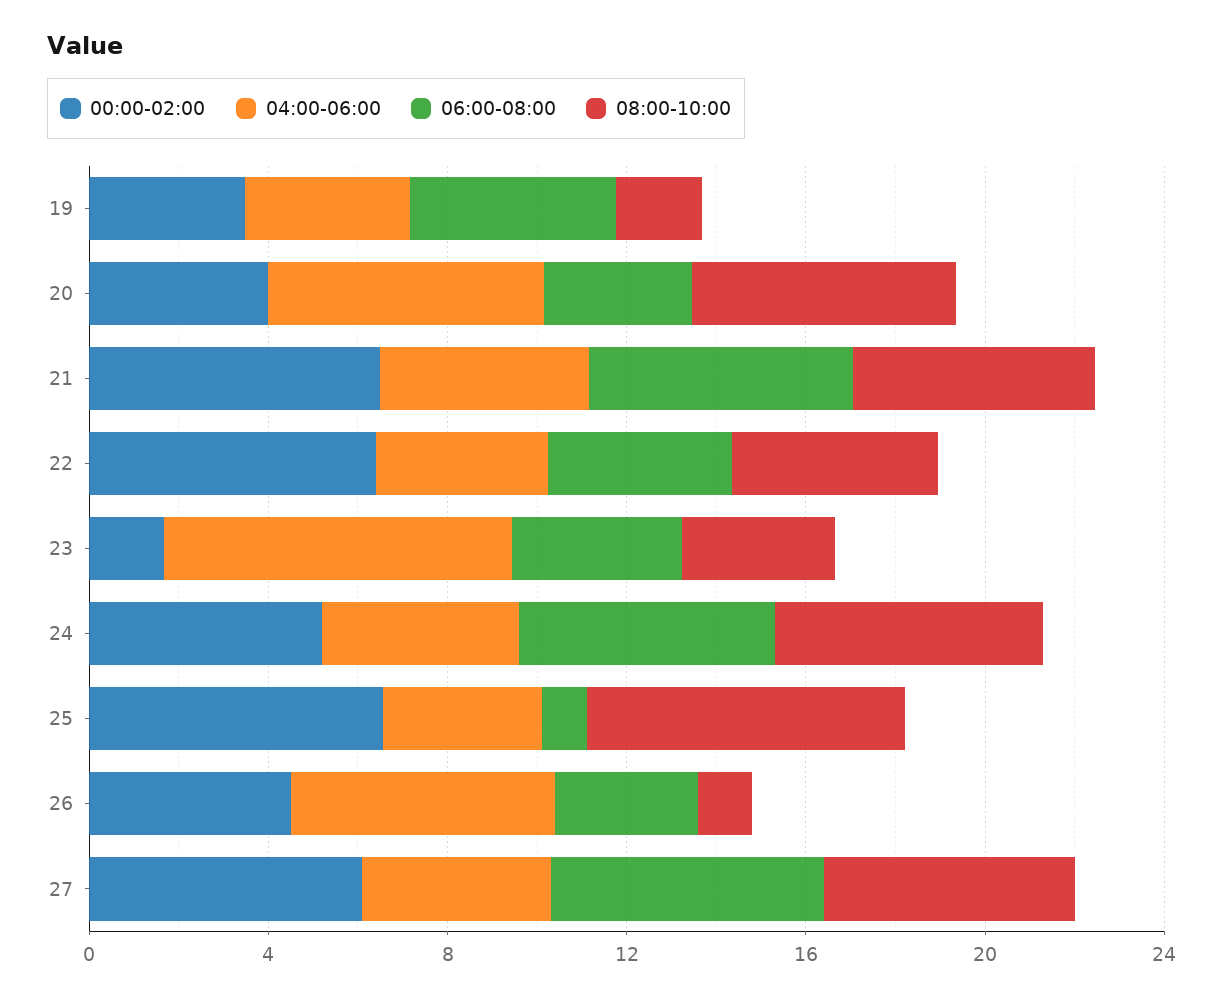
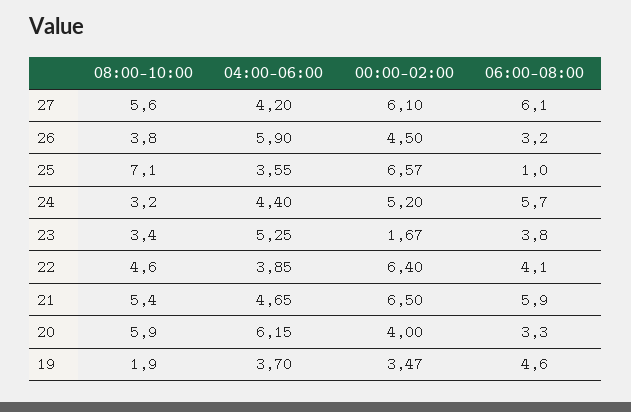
  {
    "00:00-02:00": {
      "19": 3.47,
      "20": 4,
      "21": 6.5,
      "22": 6.4,
      "23": 1.67,
      "24": 5.2,
      "25": 6.57,
      "26": 4.5,
      "27": 6.1
    },
    "04:00-06:00": {
      "19": 3.7,
      "20": 6.15,
      "21": 4.65,
      "22": 3.85,
-     "23": 8,
+     "23": 5.25,
      "24": 4.4,
      "25": 3.55,
      "26": 5.9,
      "27": 4.2
    },
    "06:00-08:00": {
      "19": 4.6,
      "20": 3.3,
      "21": 5.9,
      "22": 4.1,
      "23": 3.8,
      "24": 5.7,
      "25": 1,
      "26": 3.2,
      "27": 6.1
    },
    "08:00-10:00": {
      "19": 1.9,
      "20": 5.9,
      "21": 5.4,
      "22": 4.6,
      "23": 3.4,
-     "24": 6,
+     "24": 3.2,
      "25": 7.1,
-     "26": 1,
+     "26": 3.8,
      "27": 5.6
    }
  }

